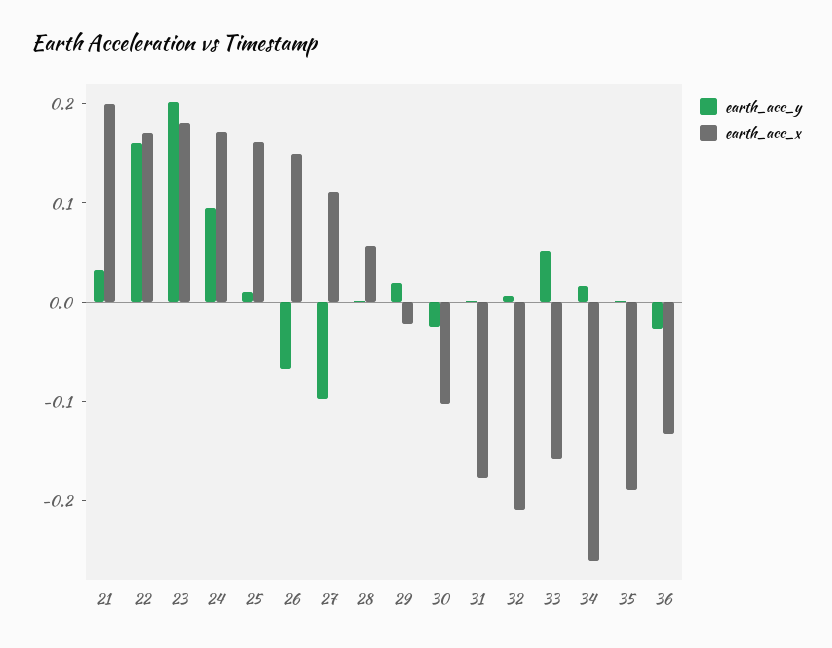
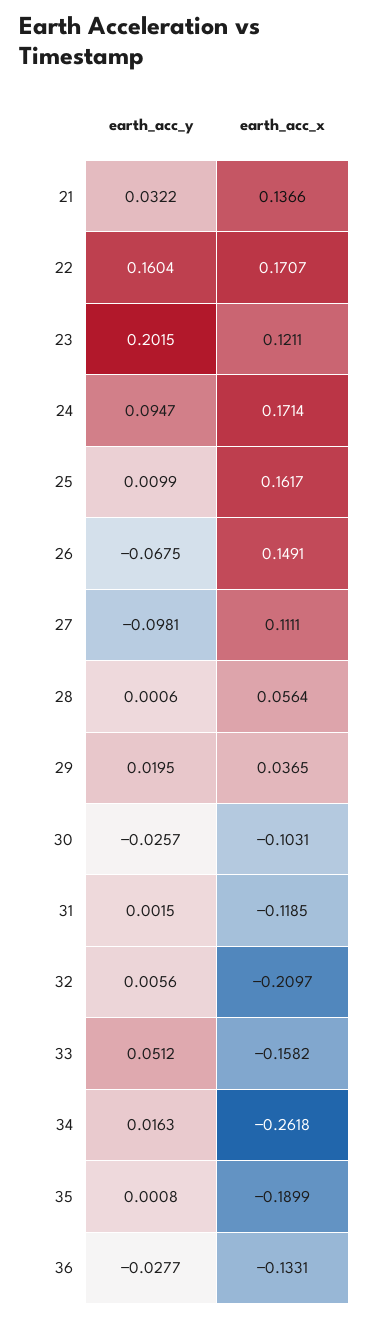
  {
    "earth_acc_y": {
      "21": 0.0322,
      "22": 0.1604,
      "23": 0.2015,
      "24": 0.0947,
      "25": 0.0099,
      "26": -0.0675,
      "27": -0.0981,
      "28": 0.0006,
      "29": 0.0195,
      "30": -0.0257,
      "31": 0.0015,
      "32": 0.0056,
      "33": 0.0512,
      "34": 0.0163,
      "35": 0.0008,
      "36": -0.0277
    },
    "earth_acc_x": {
-     "21": 0.2,
+     "21": 0.1366,
      "22": 0.1707,
-     "23": 0.18,
+     "23": 0.1211,
      "24": 0.1714,
      "25": 0.1617,
      "26": 0.1491,
      "27": 0.1111,
      "28": 0.0564,
-     "29": -0.02,
+     "29": 0.0365,
      "30": -0.1031,
-     "31": -0.18,
+     "31": -0.1185,
      "32": -0.2097,
      "33": -0.1582,
      "34": -0.2618,
      "35": -0.1899,
      "36": -0.1331
    }
  }

